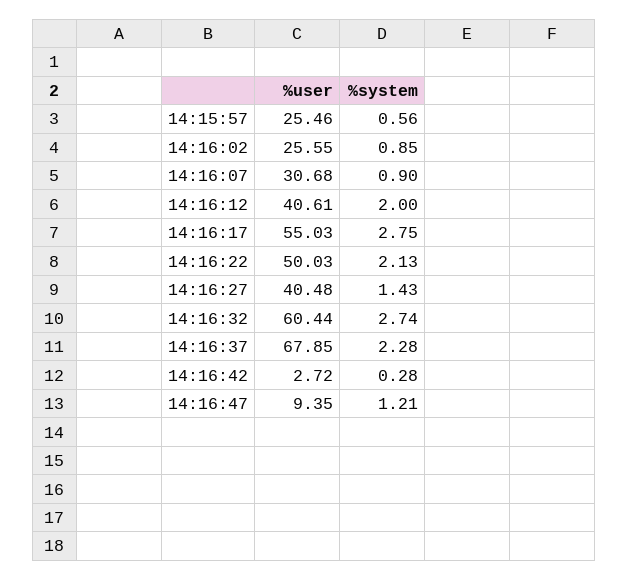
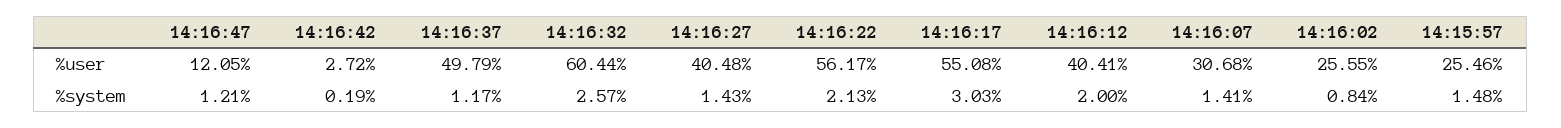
  {
    "%user": {
      "14:15:57": 25.46,
      "14:16:02": 25.55,
      "14:16:07": 30.68,
-     "14:16:12": 40.61,
+     "14:16:12": 40.41,
-     "14:16:17": 55.03,
+     "14:16:17": 55.08,
-     "14:16:22": 50.03,
+     "14:16:22": 56.17,
      "14:16:27": 40.48,
      "14:16:32": 60.44,
-     "14:16:37": 67.85,
+     "14:16:37": 49.79,
      "14:16:42": 2.72,
-     "14:16:47": 9.35
+     "14:16:47": 12.05
    },
    "%system": {
-     "14:15:57": 0.56,
+     "14:15:57": 1.48,
-     "14:16:02": 0.85,
+     "14:16:02": 0.84,
-     "14:16:07": 0.9,
+     "14:16:07": 1.41,
      "14:16:12": 2,
-     "14:16:17": 2.75,
+     "14:16:17": 3.03,
      "14:16:22": 2.13,
      "14:16:27": 1.43,
-     "14:16:32": 2.74,
+     "14:16:32": 2.57,
-     "14:16:37": 2.28,
+     "14:16:37": 1.17,
-     "14:16:42": 0.28,
+     "14:16:42": 0.19,
      "14:16:47": 1.21
    }
  }

